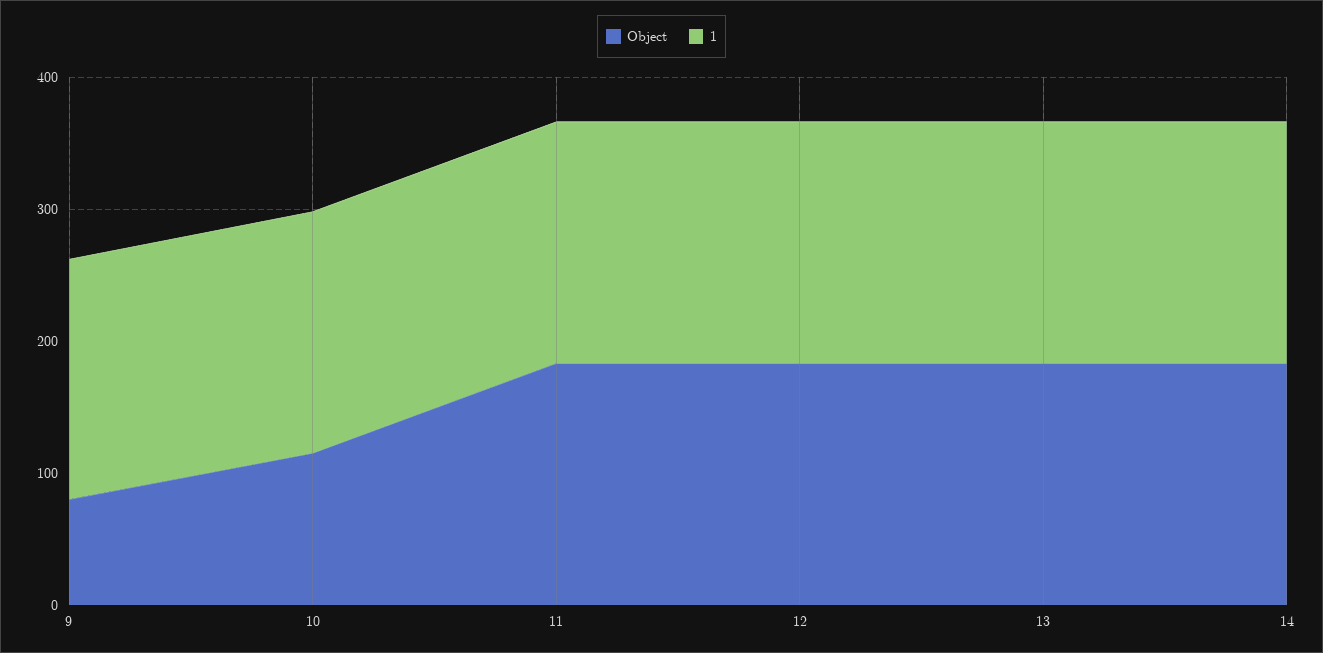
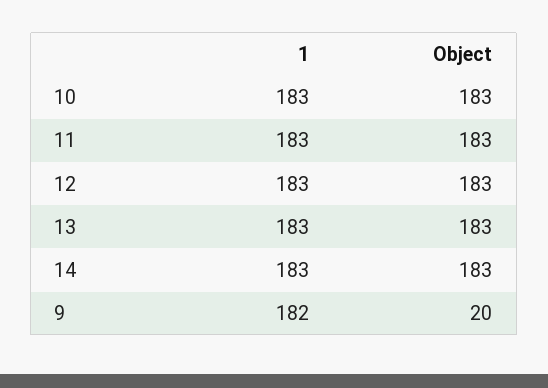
  {
    "Object": {
-     "9": 80,
+     "9": 20,
-     "10": 120,
+     "10": 183,
      "11": 183,
      "12": 183,
      "13": 183,
      "14": 183
    },
    "1": {
      "9": 182,
      "10": 183,
      "11": 183,
      "12": 183,
      "13": 183,
      "14": 183
    }
  }

